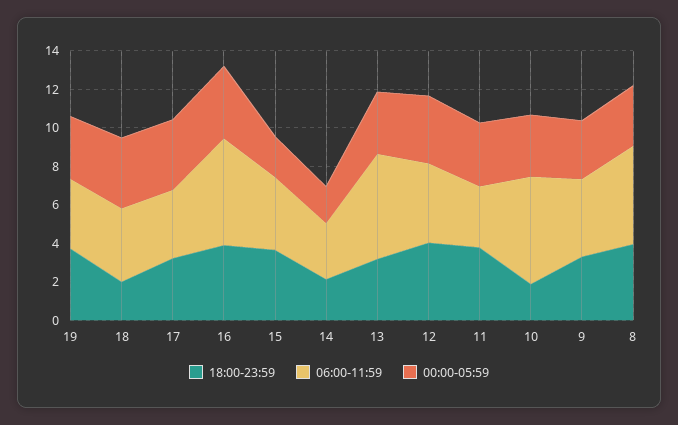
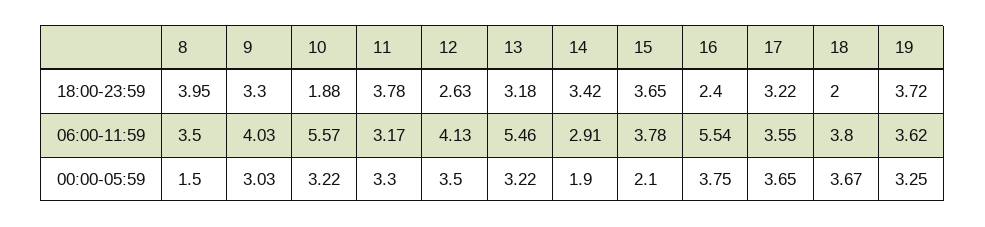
  {
    "18:00-23:59": {
      "19": 3.72,
      "18": 2,
      "17": 3.22,
-     "16": 4,
+     "16": 2.4,
      "15": 3.65,
-     "14": 2,
+     "14": 3.42,
      "13": 3.18,
-     "12": 4,
+     "12": 2.63,
      "11": 3.78,
      "10": 1.88,
      "9": 3.3,
      "8": 3.95
    },
    "06:00-11:59": {
      "19": 3.62,
      "18": 3.8,
      "17": 3.55,
      "16": 5.54,
      "15": 3.78,
      "14": 2.91,
      "13": 5.46,
      "12": 4.13,
      "11": 3.17,
      "10": 5.57,
      "9": 4.03,
-     "8": 5
+     "8": 3.5
    },
    "00:00-05:59": {
      "19": 3.25,
      "18": 3.67,
      "17": 3.65,
      "16": 3.75,
      "15": 2.1,
      "14": 1.9,
      "13": 3.22,
      "12": 3.5,
      "11": 3.3,
      "10": 3.22,
      "9": 3.03,
-     "8": 3
+     "8": 1.5
    }
  }

